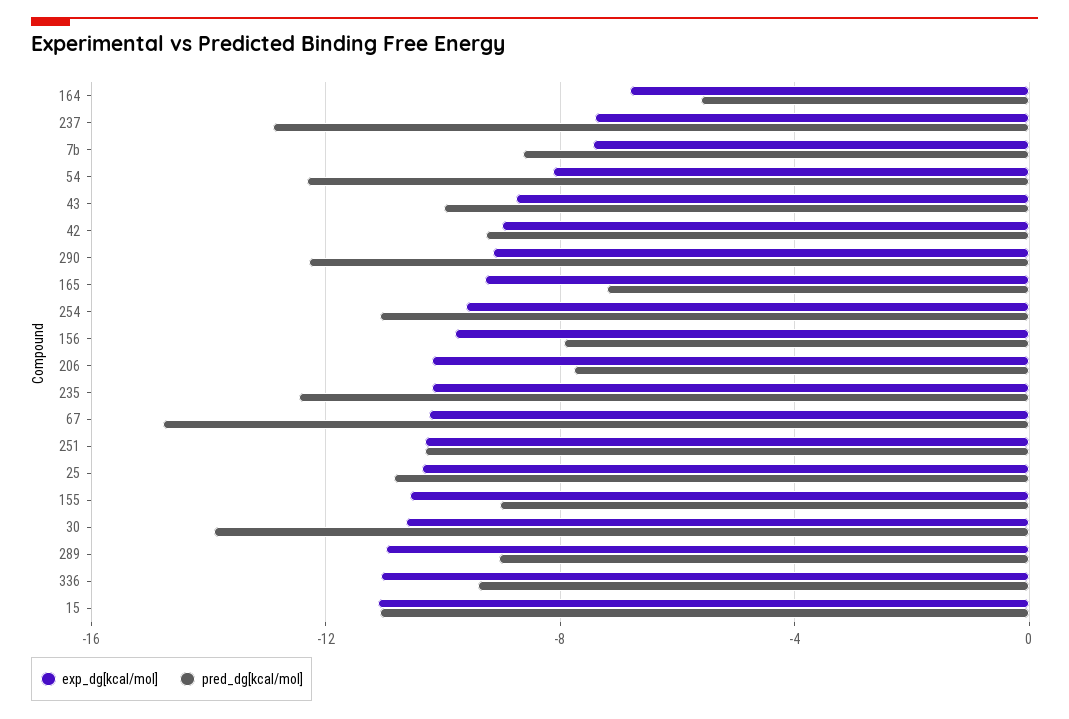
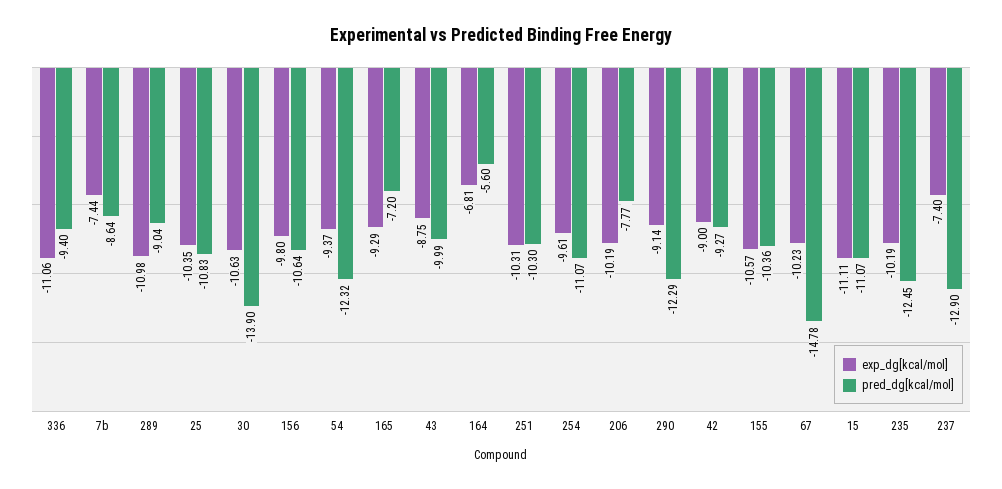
  {
    "exp_dg[kcal/mol]": {
      "164": -6.81,
      "237": -7.4,
      "7b": -7.44,
-     "54": -8,
+     "54": -9.37,
      "43": -8.75,
      "42": -9,
      "290": -9.14,
      "165": -9.29,
      "254": -9.61,
      "156": -9.8,
      "206": -10.19,
      "235": -10.19,
      "67": -10.23,
      "251": -10.31,
      "25": -10.35,
      "155": -10.57,
      "30": -10.63,
      "289": -10.98,
      "336": -11.06,
      "15": -11.11
    },
    "pred_dg[kcal/mol]": {
      "164": -5.6,
      "237": -12.9,
      "7b": -8.64,
      "54": -12.32,
      "43": -9.99,
      "42": -9.27,
      "290": -12.29,
      "165": -7.2,
      "254": -11.07,
-     "156": -8,
+     "156": -10.64,
      "206": -7.77,
      "235": -12.45,
      "67": -14.78,
      "251": -10.3,
      "25": -10.83,
-     "155": -9,
+     "155": -10.36,
      "30": -13.9,
      "289": -9.04,
      "336": -9.4,
      "15": -11.07
    }
  }

